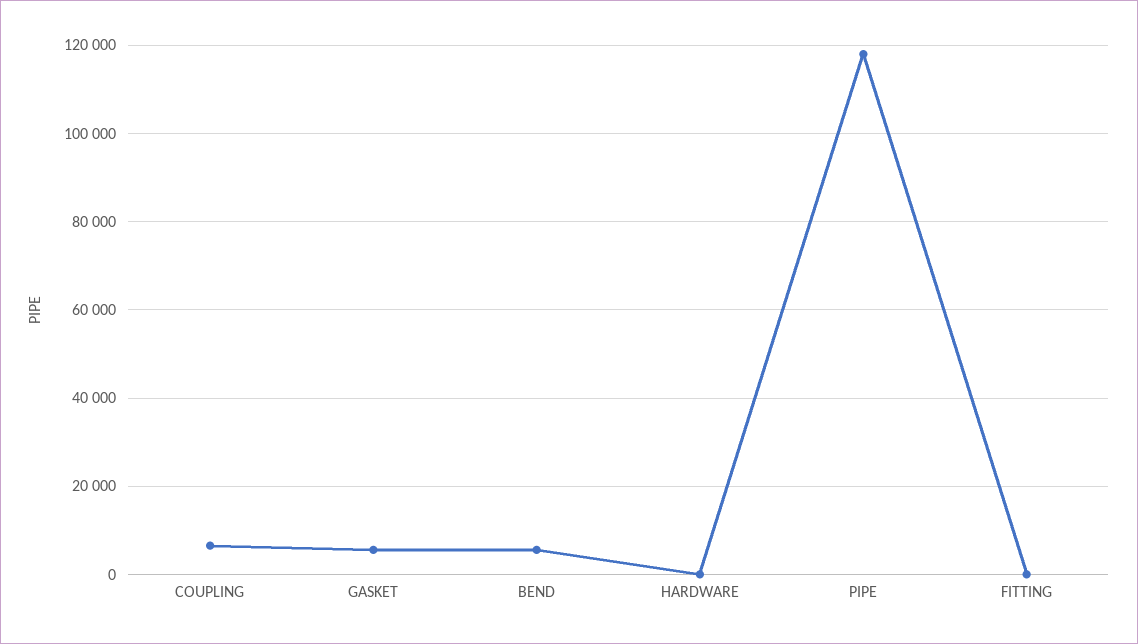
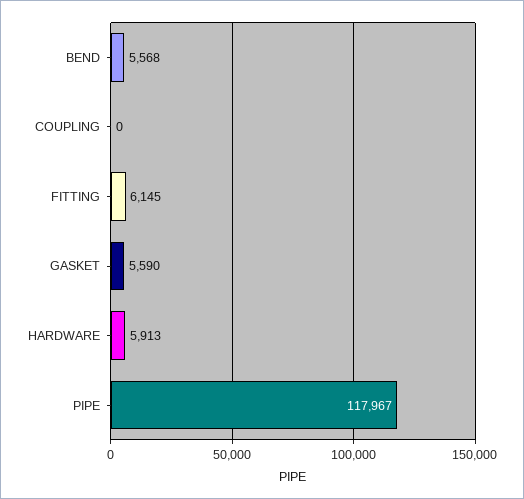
  {
-   "COUPLING": 6000,
+   "COUPLING": 0,
    "GASKET": 5590,
    "BEND": 5568,
-   "HARDWARE": 0,
+   "HARDWARE": 5913,
    "PIPE": 117967,
-   "FITTING": 0
+   "FITTING": 6145
  }

